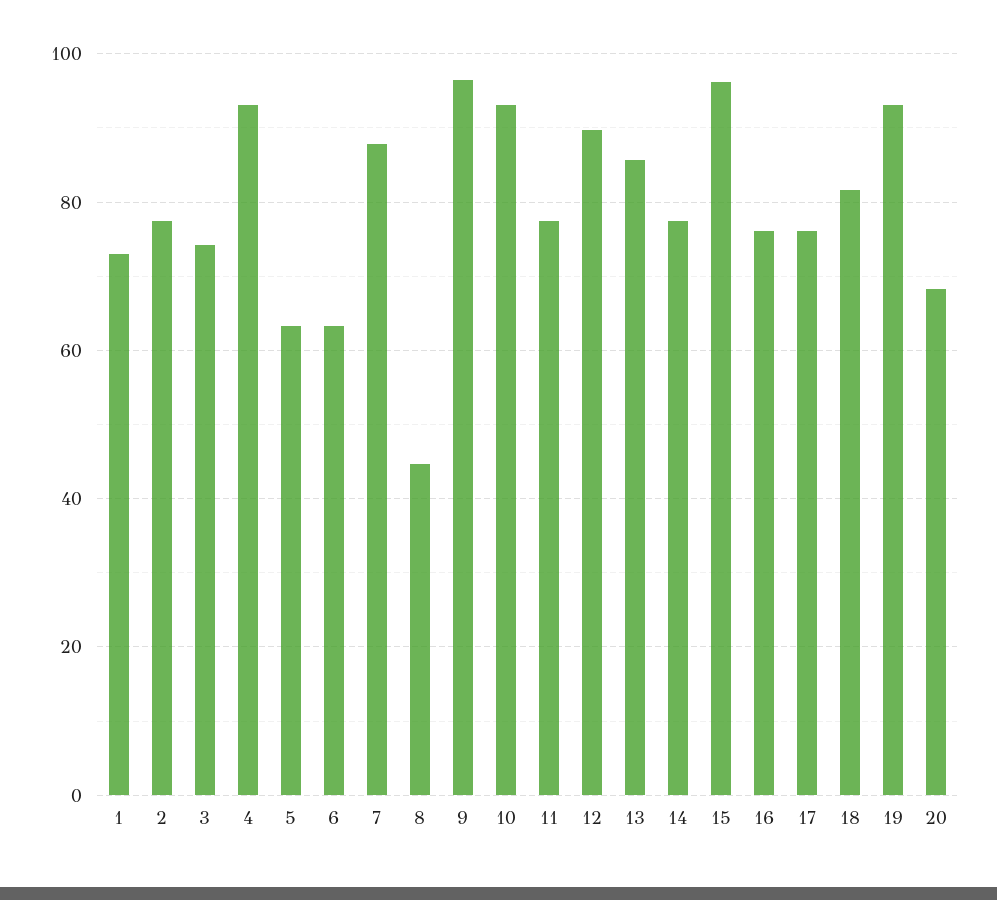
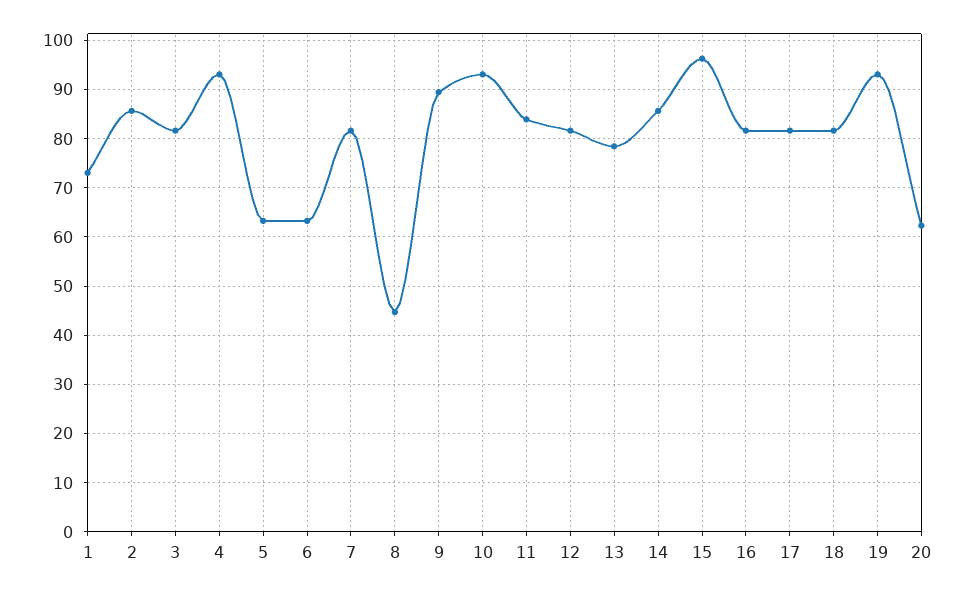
  {
    "1": 74,
-   "2": 78,
+   "2": 86,
-   "3": 74,
+   "3": 82,
    "4": 94,
    "5": 64,
    "6": 64,
-   "7": 88,
+   "7": 82,
    "8": 44,
-   "9": 96,
+   "9": 90,
    "10": 94,
-   "11": 78,
+   "11": 84,
-   "12": 90,
+   "12": 82,
-   "13": 86,
+   "13": 78,
-   "14": 78,
+   "14": 86,
    "15": 96,
-   "16": 76,
+   "16": 82,
-   "17": 76,
+   "17": 82,
    "18": 82,
    "19": 94,
-   "20": 68
+   "20": 62
  }

